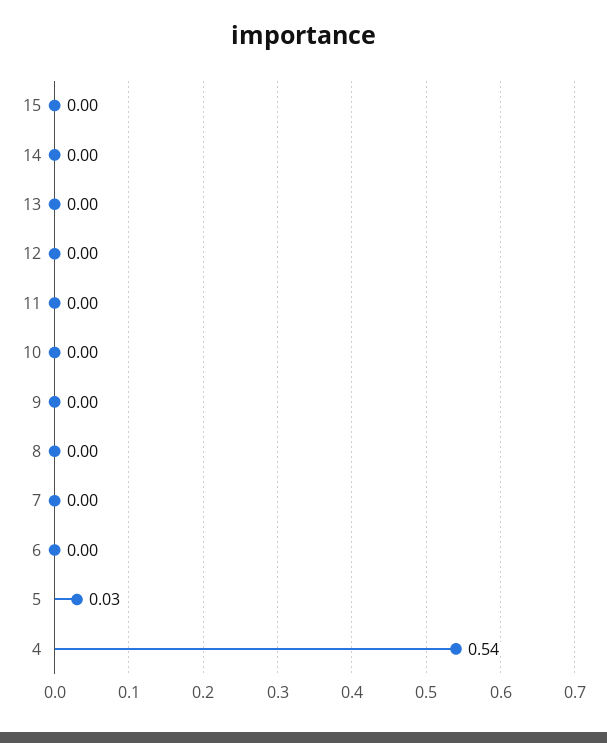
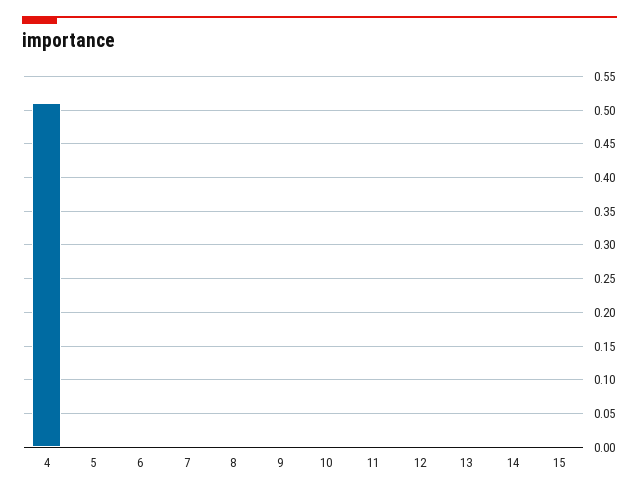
  {
    "15": 0,
    "14": 0,
    "13": 0,
    "12": 0,
    "11": 0,
    "10": 0,
    "9": 0,
    "8": 0,
    "7": 0,
    "6": 0,
-   "5": 0.03,
+   "5": 0,
-   "4": 0.54
+   "4": 0.51
  }

